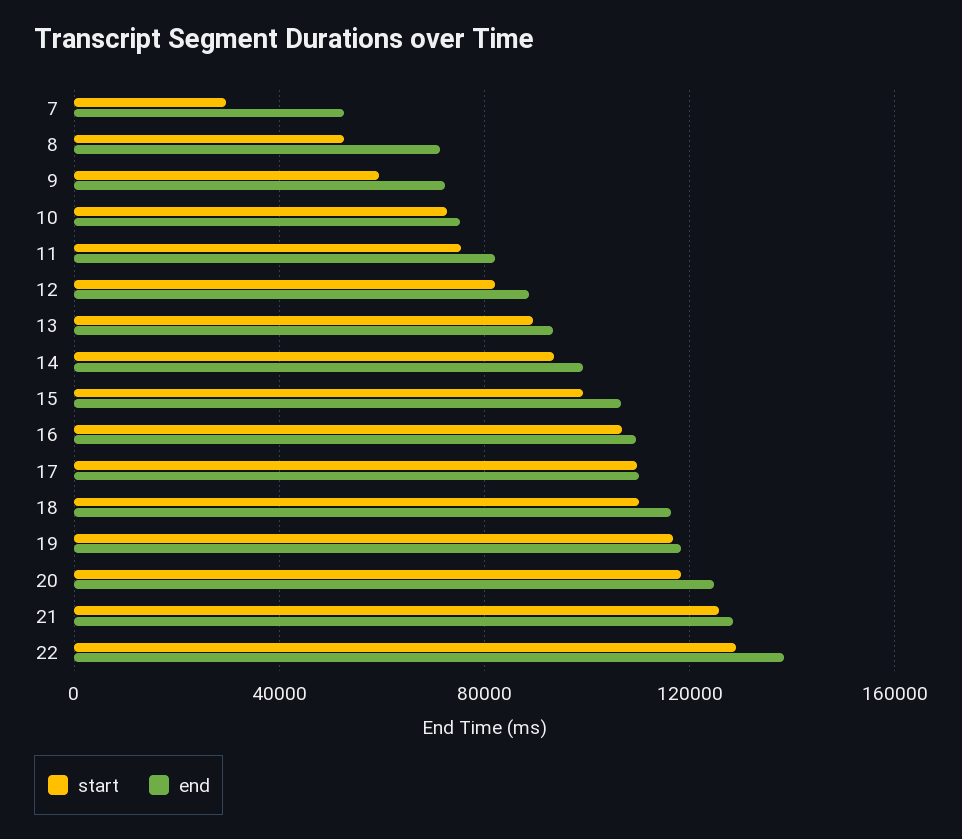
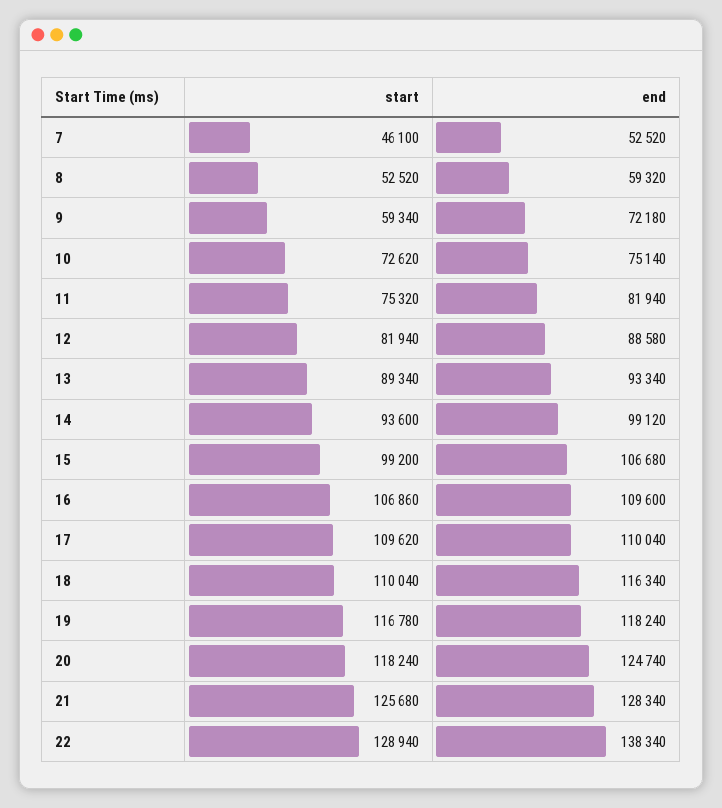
  {
    "start": {
-     "7": 30000,
+     "7": 46100,
      "8": 52520,
      "9": 59340,
      "10": 72620,
      "11": 75320,
      "12": 81940,
      "13": 89340,
      "14": 93600,
      "15": 99200,
      "16": 106860,
      "17": 109620,
      "18": 110040,
      "19": 116780,
      "20": 118240,
      "21": 125680,
      "22": 128940
    },
    "end": {
      "7": 52520,
-     "8": 70000,
+     "8": 59320,
      "9": 72180,
      "10": 75140,
      "11": 81940,
      "12": 88580,
      "13": 93340,
      "14": 99120,
      "15": 106680,
      "16": 109600,
      "17": 110040,
      "18": 116340,
      "19": 118240,
      "20": 124740,
      "21": 128340,
      "22": 138340
    }
  }

